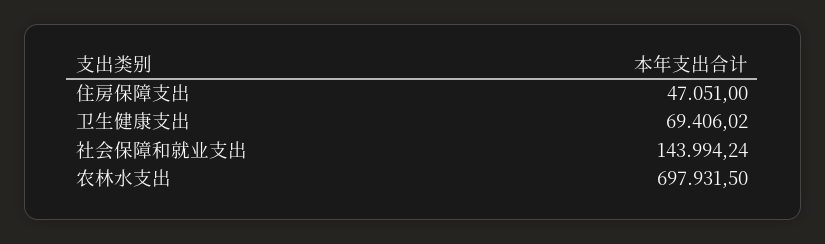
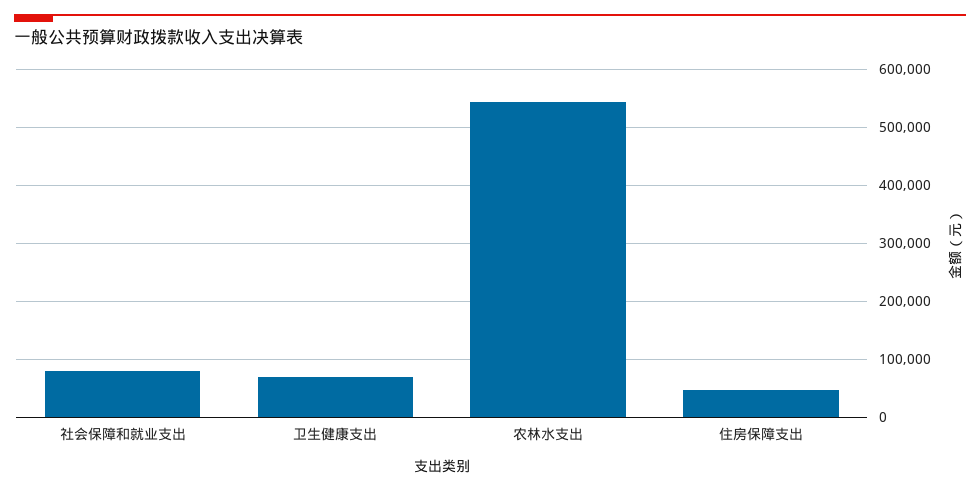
  {
    "住房保障支出": 47051,
    "卫生健康支出": 69406.02,
-   "社会保障和就业支出": 143994.24,
+   "社会保障和就业支出": 80000,
-   "农林水支出": 697931.5
+   "农林水支出": 540000
  }

